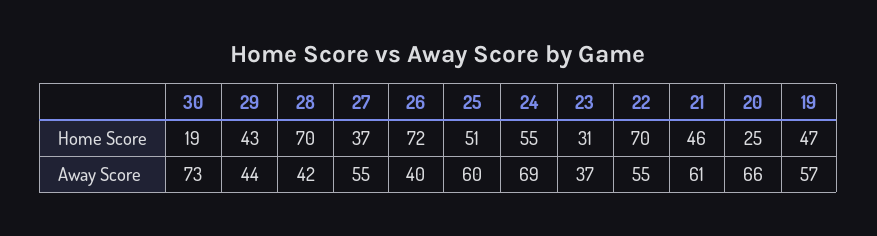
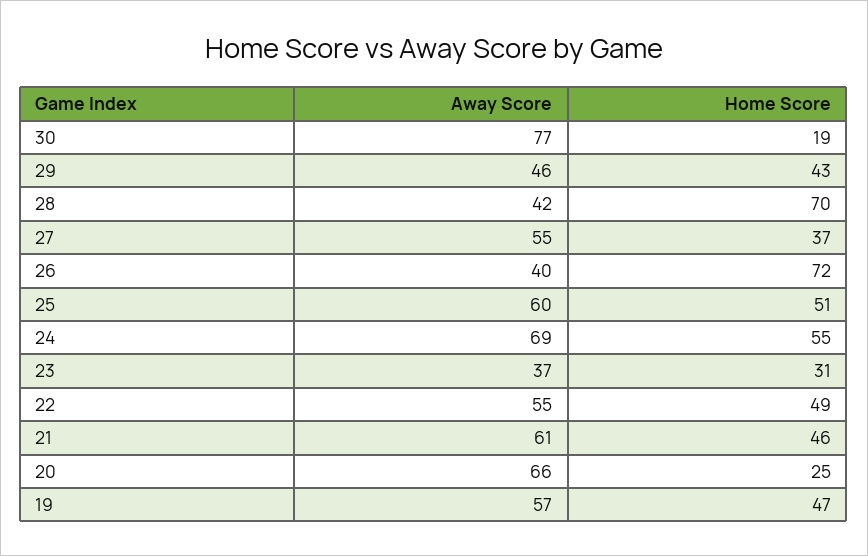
  {
    "30": {
      "Home Score": 19,
-     "Away Score": 73
+     "Away Score": 77
    },
    "29": {
      "Home Score": 43,
-     "Away Score": 44
+     "Away Score": 46
    },
    "28": {
      "Home Score": 70,
      "Away Score": 42
    },
    "27": {
      "Home Score": 37,
      "Away Score": 55
    },
    "26": {
      "Home Score": 72,
      "Away Score": 40
    },
    "25": {
      "Home Score": 51,
      "Away Score": 60
    },
    "24": {
      "Home Score": 55,
      "Away Score": 69
    },
    "23": {
      "Home Score": 31,
      "Away Score": 37
    },
    "22": {
-     "Home Score": 70,
+     "Home Score": 49,
      "Away Score": 55
    },
    "21": {
      "Home Score": 46,
      "Away Score": 61
    },
    "20": {
      "Home Score": 25,
      "Away Score": 66
    },
    "19": {
      "Home Score": 47,
      "Away Score": 57
    }
  }

